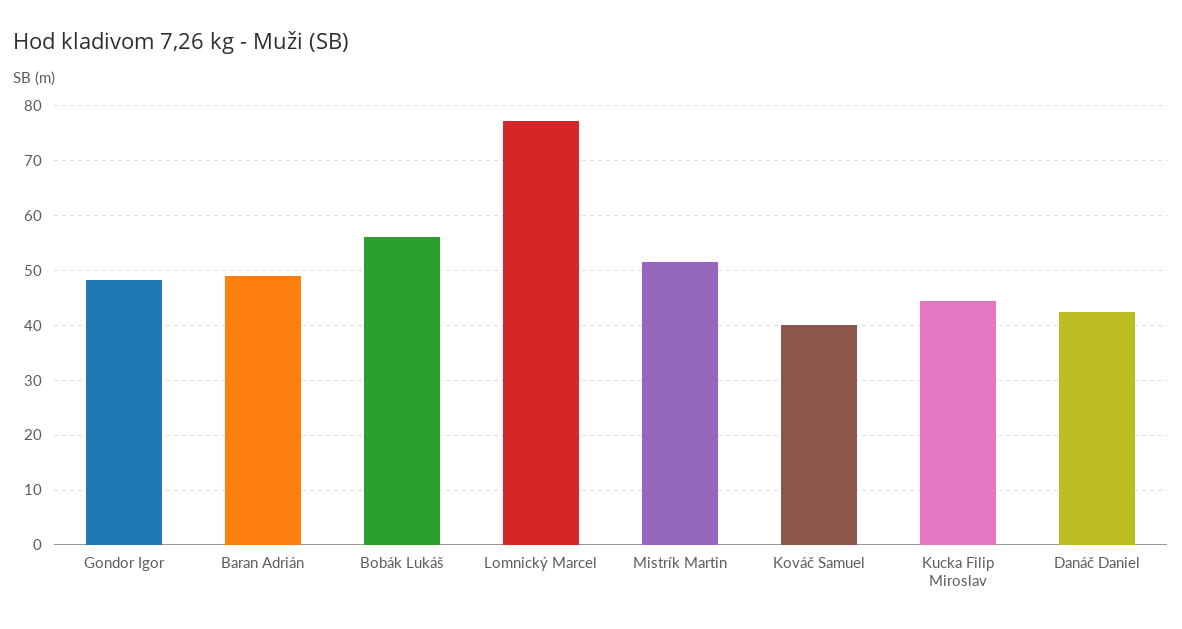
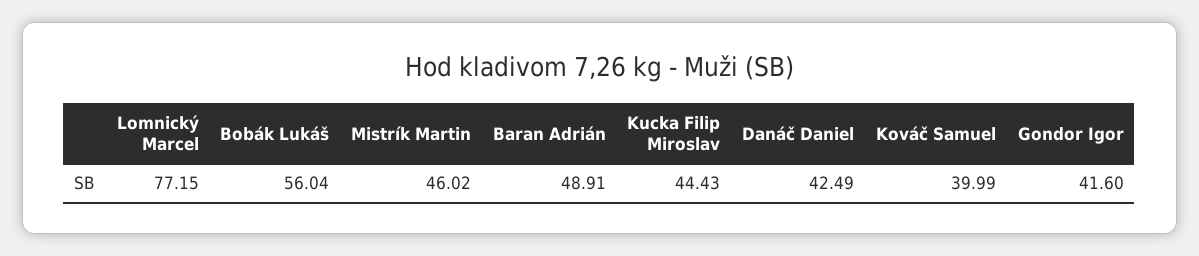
  {
-   "Gondor Igor": 48,
+   "Gondor Igor": 41.6,
    "Baran Adrián": 48.91,
    "Bobák Lukáš": 56.04,
    "Lomnický Marcel": 77.15,
-   "Mistrík Martin": 52,
+   "Mistrík Martin": 46.02,
    "Kováč Samuel": 39.99,
    "Kucka Filip Miroslav": 44.43,
    "Danáč Daniel": 42.49
  }

